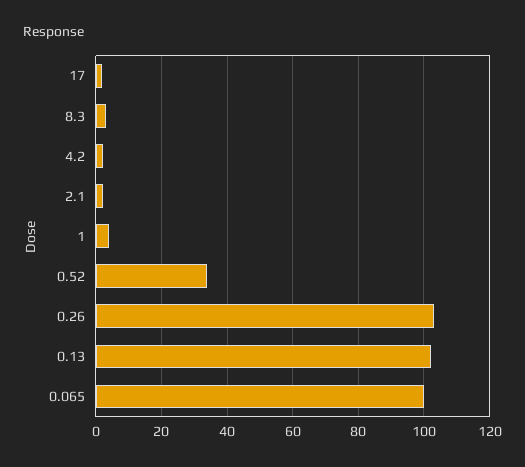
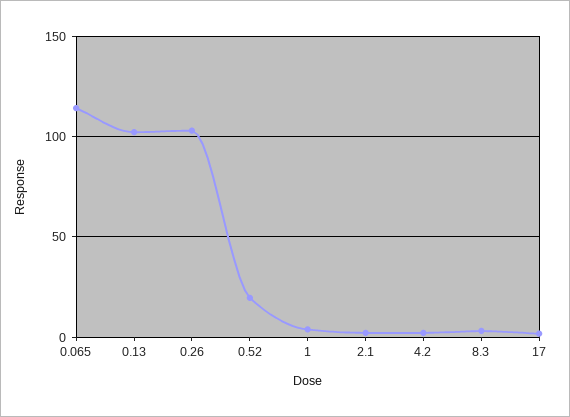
  {
    "17": 2,
    "8.3": 4,
    "4.2": 2,
    "2.1": 2,
    "1": 4,
-   "0.52": 34,
+   "0.52": 20,
    "0.26": 104,
    "0.13": 102,
-   "0.065": 100
+   "0.065": 115
  }

